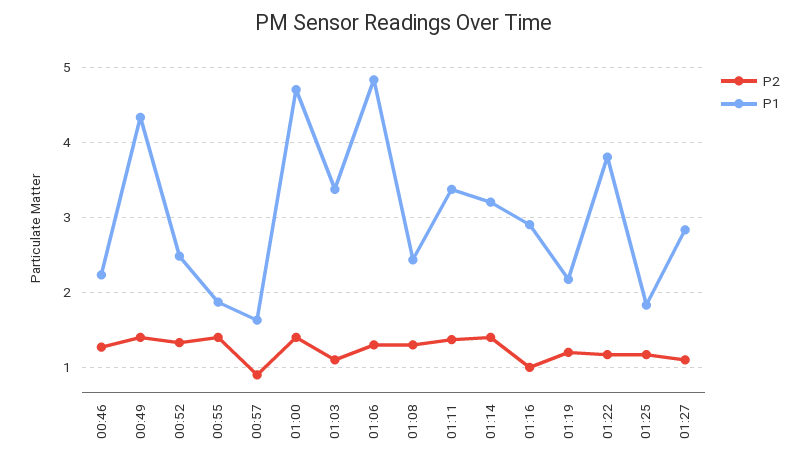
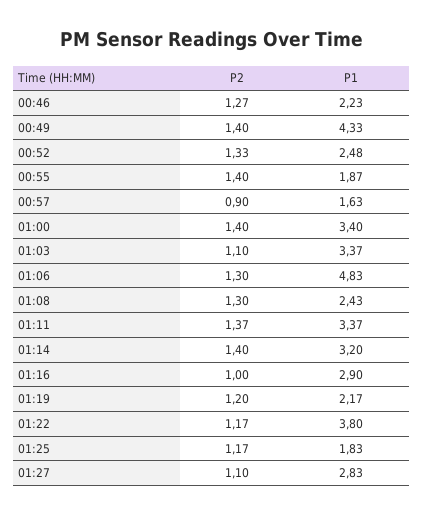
  {
    "P2": {
      "00:46": 1.27,
      "00:49": 1.4,
      "00:52": 1.33,
      "00:55": 1.4,
      "00:57": 0.9,
      "01:00": 1.4,
      "01:03": 1.1,
      "01:06": 1.3,
      "01:08": 1.3,
      "01:11": 1.37,
      "01:14": 1.4,
      "01:16": 1,
      "01:19": 1.2,
      "01:22": 1.17,
      "01:25": 1.17,
      "01:27": 1.1
    },
    "P1": {
      "00:46": 2.23,
      "00:49": 4.33,
      "00:52": 2.48,
      "00:55": 1.87,
      "00:57": 1.63,
-     "01:00": 4.7,
+     "01:00": 3.4,
      "01:03": 3.37,
      "01:06": 4.83,
      "01:08": 2.43,
      "01:11": 3.37,
      "01:14": 3.2,
      "01:16": 2.9,
      "01:19": 2.17,
      "01:22": 3.8,
      "01:25": 1.83,
      "01:27": 2.83
    }
  }

